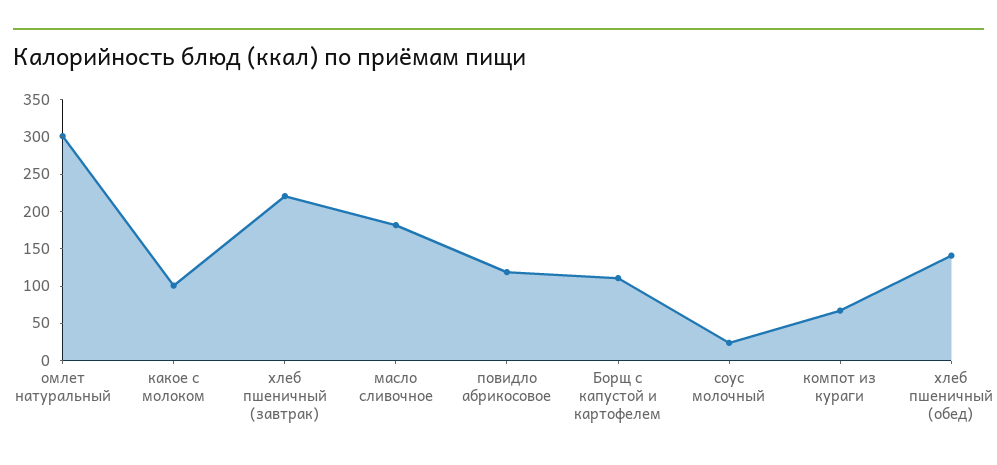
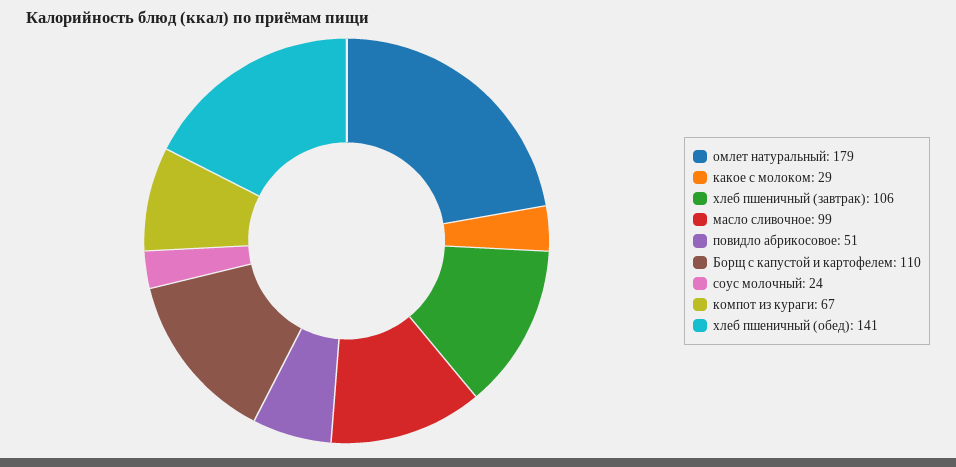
  {
-   "омлет натуральный": 300,
+   "омлет натуральный": 179,
-   "какое с молоком": 100,
+   "какое с молоком": 29,
-   "хлеб пшеничный (завтрак)": 225,
+   "хлеб пшеничный (завтрак)": 106,
-   "масло сливочное": 175,
+   "масло сливочное": 99,
-   "повидло абрикосовое": 125,
+   "повидло абрикосовое": 51,
    "Борщ с капустой и картофелем": 110,
    "соус молочный": 24,
    "компот из кураги": 67,
    "хлеб пшеничный (обед)": 141
  }

